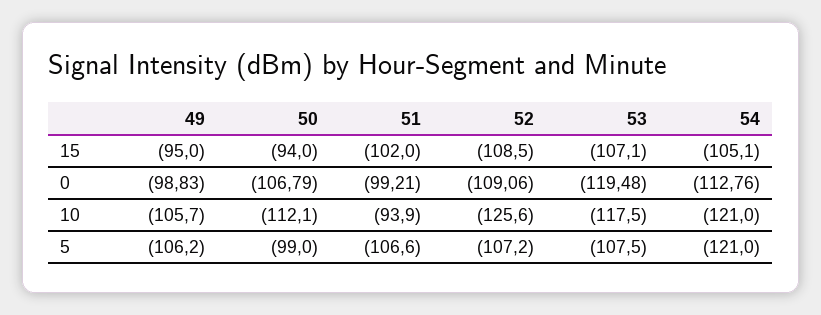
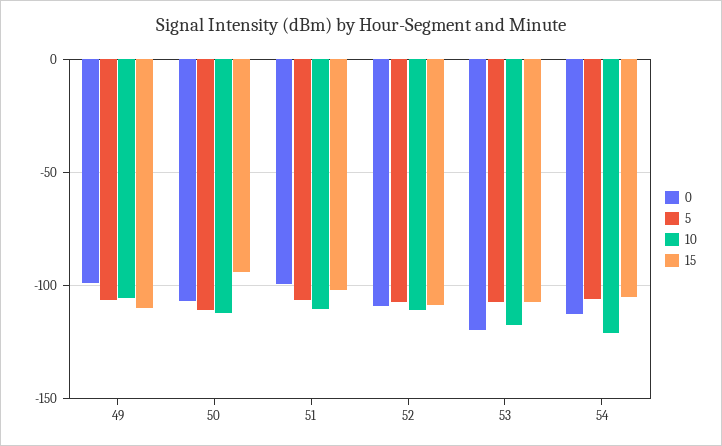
  {
    "15": {
-     "49": -95,
+     "49": -110,
      "50": -94,
      "51": -102,
      "52": -108.5,
      "53": -107.1,
      "54": -105.1
    },
    "0": {
      "49": -98.83,
      "50": -106.79,
      "51": -99.21,
      "52": -109.06,
      "53": -119.48,
      "54": -112.76
    },
    "10": {
      "49": -105.7,
      "50": -112.1,
-     "51": -93.9,
+     "51": -110,
-     "52": -125.6,
+     "52": -110,
      "53": -117.5,
      "54": -121
    },
    "5": {
      "49": -106.2,
-     "50": -99,
+     "50": -110,
      "51": -106.6,
      "52": -107.2,
      "53": -107.5,
-     "54": -121
+     "54": -105
    }
  }

